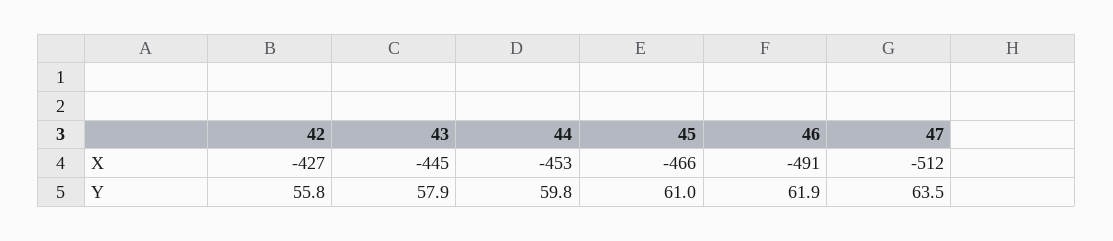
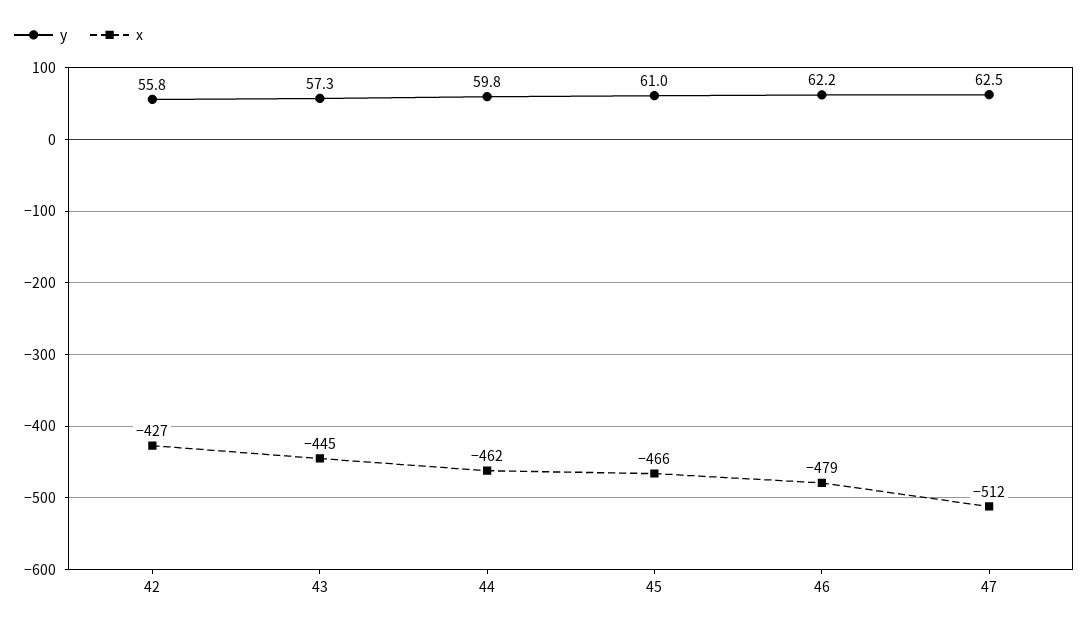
  {
    "X": {
      "42": -427,
      "43": -445,
-     "44": -453,
+     "44": -462,
      "45": -466,
-     "46": -491,
+     "46": -479,
      "47": -512
    },
    "Y": {
      "42": 55.8,
-     "43": 57.9,
+     "43": 57.3,
      "44": 59.8,
      "45": 61,
-     "46": 61.9,
+     "46": 62.2,
-     "47": 63.5
+     "47": 62.5
    }
  }

